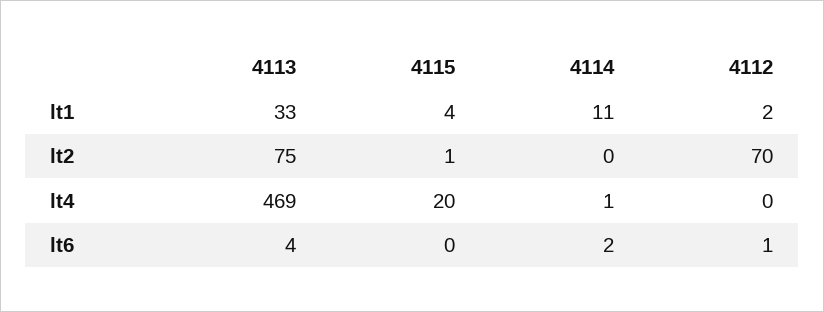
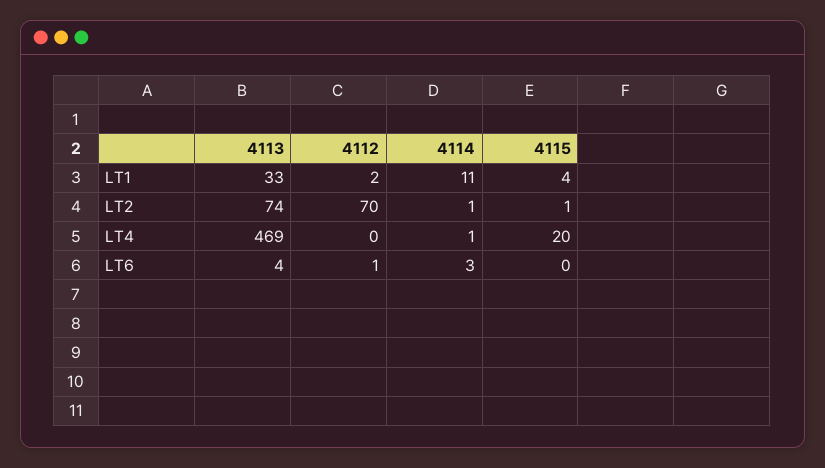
  {
    "4113": {
      "lt1": 33,
-     "lt2": 75,
+     "lt2": 74,
      "lt4": 469,
      "lt6": 4
    },
    "4115": {
      "lt1": 4,
      "lt2": 1,
      "lt4": 20,
      "lt6": 0
    },
    "4114": {
      "lt1": 11,
-     "lt2": 0,
+     "lt2": 1,
      "lt4": 1,
-     "lt6": 2
+     "lt6": 3
    },
    "4112": {
      "lt1": 2,
      "lt2": 70,
      "lt4": 0,
      "lt6": 1
    }
  }

